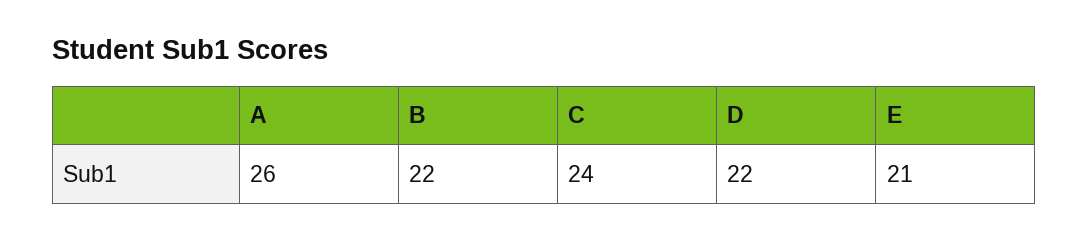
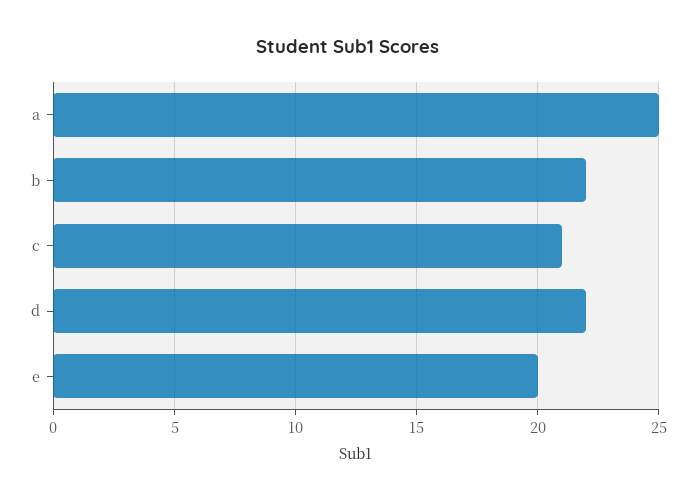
  {
-   "A": 26,
+   "A": 25,
    "B": 22,
-   "C": 24,
+   "C": 21,
    "D": 22,
-   "E": 21
+   "E": 20
  }

